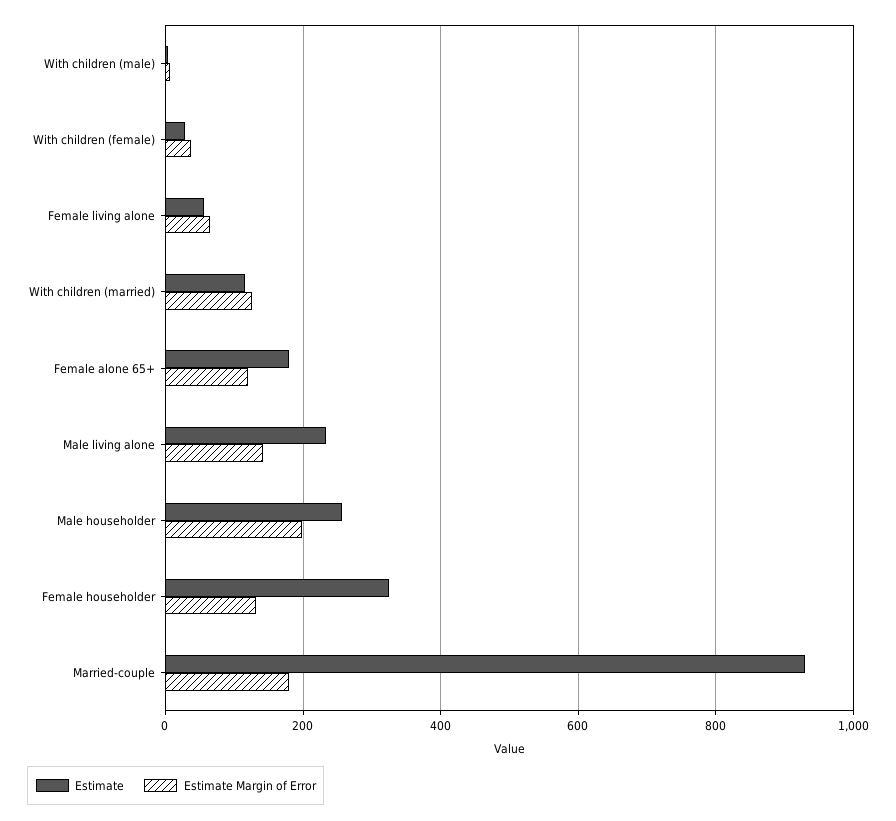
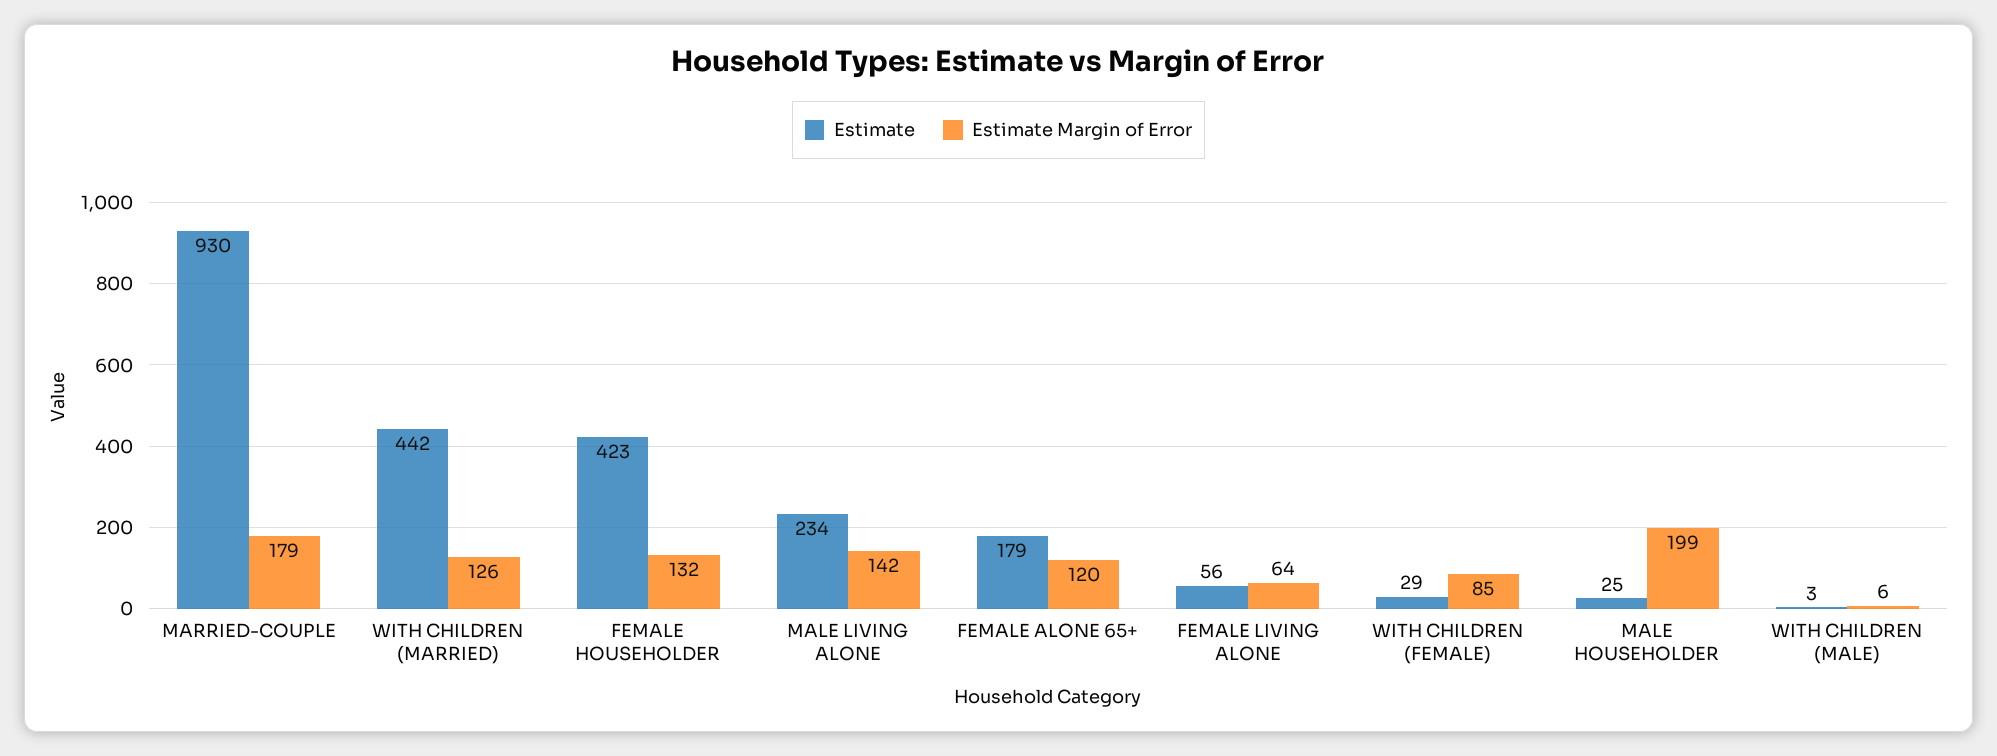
  {
    "Estimate": {
      "With children (male)": 3,
      "With children (female)": 29,
      "Female living alone": 56,
-     "With children (married)": 120,
+     "With children (married)": 442,
      "Female alone 65+": 179,
      "Male living alone": 234,
-     "Male householder": 260,
+     "Male householder": 25,
-     "Female householder": 320,
+     "Female householder": 423,
      "Married-couple": 930
    },
    "Estimate Margin of Error": {
      "With children (male)": 6,
-     "With children (female)": 40,
+     "With children (female)": 85,
      "Female living alone": 64,
      "With children (married)": 126,
      "Female alone 65+": 120,
      "Male living alone": 142,
      "Male householder": 199,
      "Female householder": 132,
      "Married-couple": 179
    }
  }

